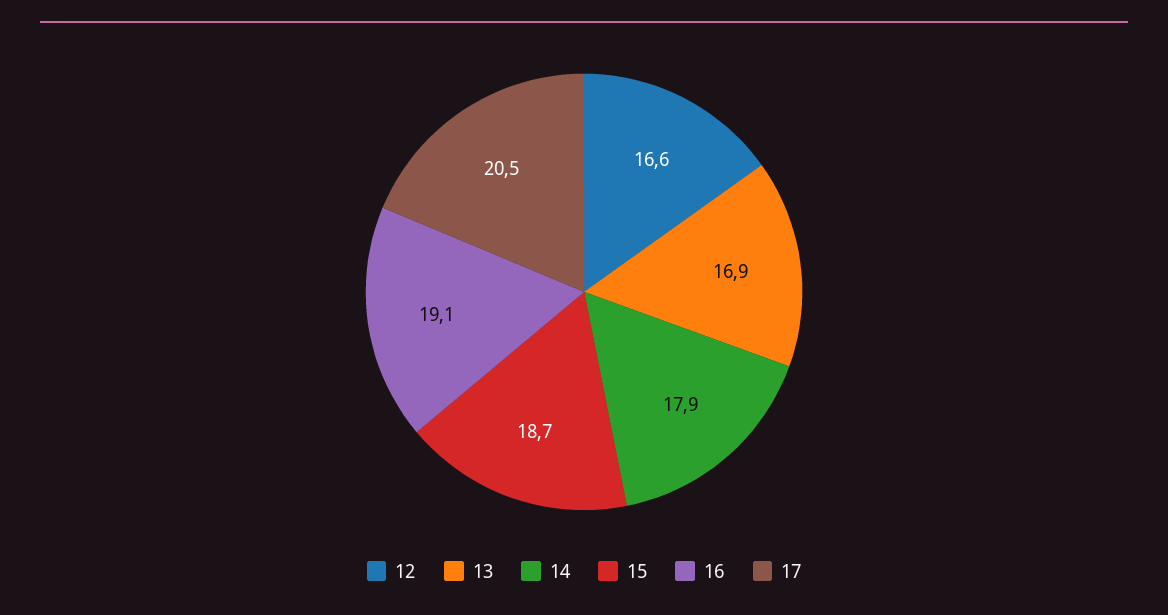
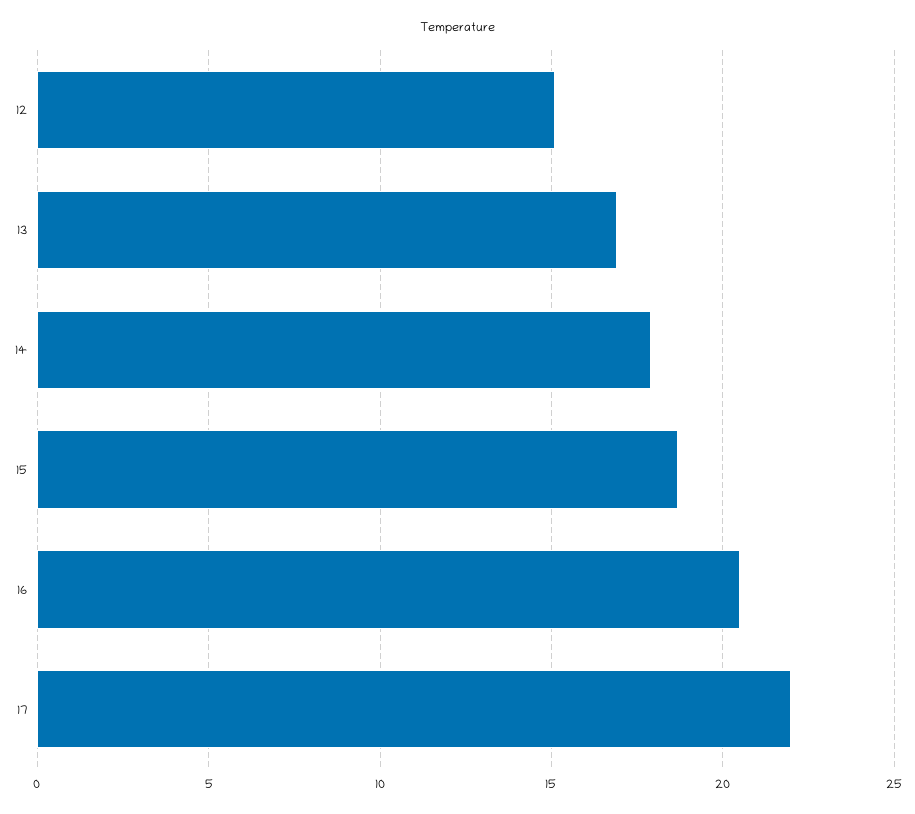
  {
-   "12": 16.6,
+   "12": 15,
    "13": 16.9,
    "14": 17.9,
    "15": 18.7,
-   "16": 19.1,
+   "16": 20.5,
-   "17": 20.5
+   "17": 22
  }

